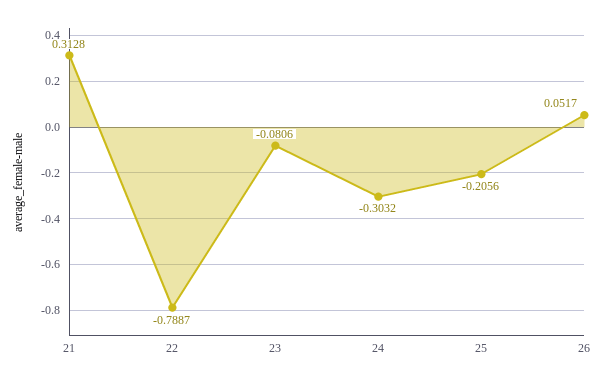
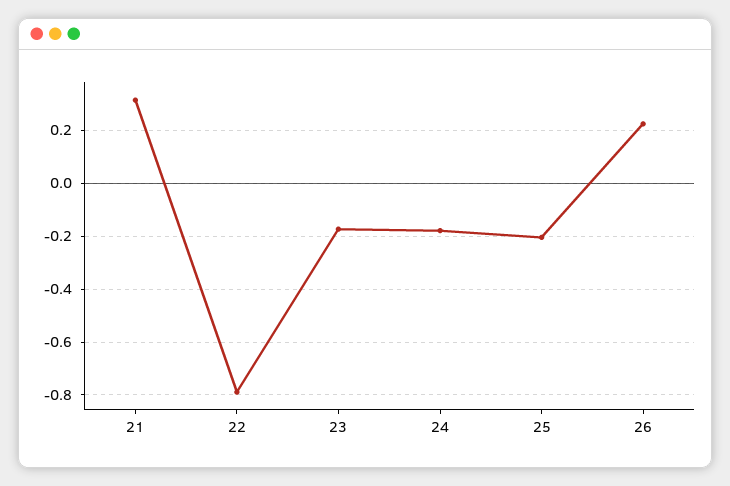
  {
    "21": 0.3128,
    "22": -0.7887,
-   "23": -0.0806,
+   "23": -0.175,
-   "24": -0.3032,
+   "24": -0.175,
    "25": -0.2056,
-   "26": 0.0517
+   "26": 0.225
  }

